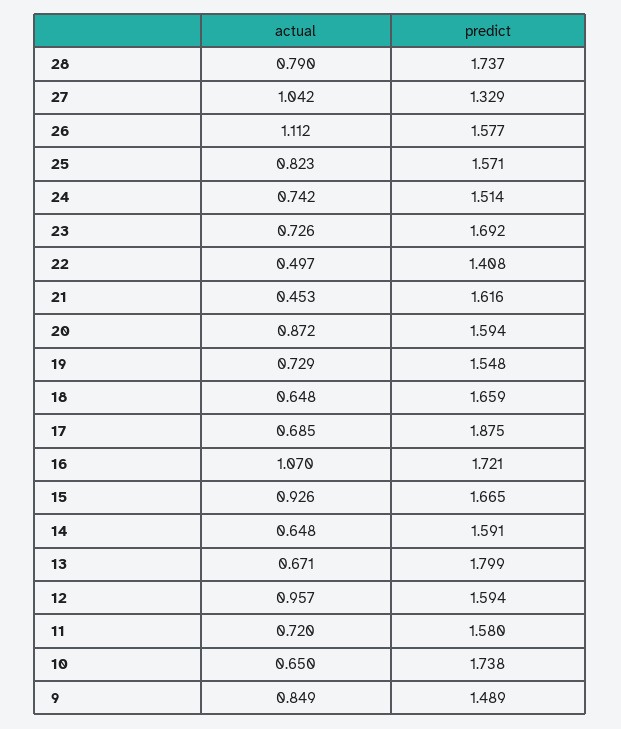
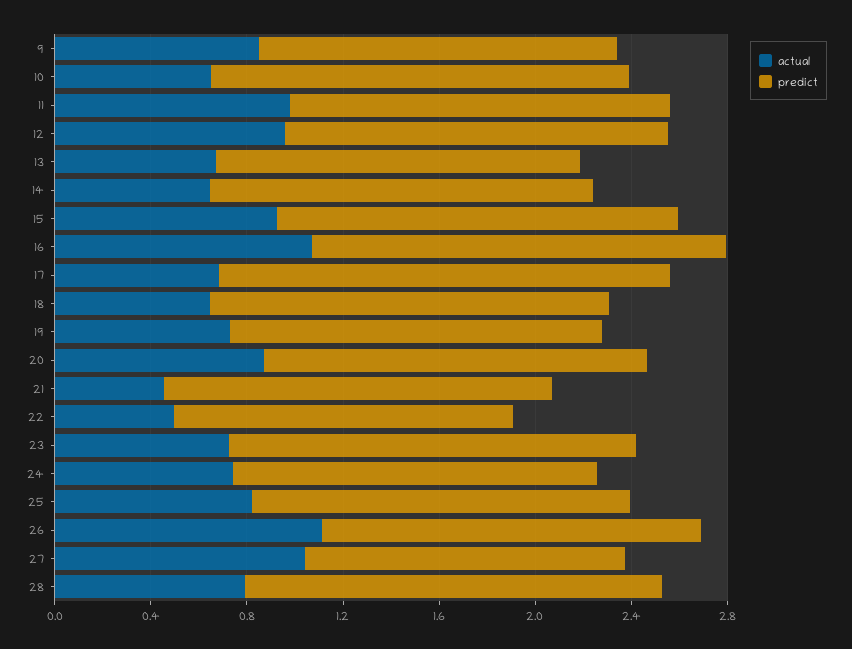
  {
    "actual": {
      "28": 0.79,
      "27": 1.042,
      "26": 1.112,
      "25": 0.823,
      "24": 0.742,
      "23": 0.726,
      "22": 0.497,
      "21": 0.453,
      "20": 0.872,
      "19": 0.729,
      "18": 0.648,
      "17": 0.685,
      "16": 1.07,
      "15": 0.926,
      "14": 0.648,
      "13": 0.671,
      "12": 0.957,
-     "11": 0.72,
+     "11": 1,
      "10": 0.65,
      "9": 0.849
    },
    "predict": {
      "28": 1.737,
      "27": 1.329,
      "26": 1.577,
      "25": 1.571,
      "24": 1.514,
      "23": 1.692,
      "22": 1.408,
      "21": 1.616,
      "20": 1.594,
      "19": 1.548,
      "18": 1.659,
      "17": 1.875,
      "16": 1.721,
      "15": 1.665,
      "14": 1.591,
-     "13": 1.799,
+     "13": 1.5,
      "12": 1.594,
      "11": 1.58,
      "10": 1.738,
      "9": 1.489
    }
  }

